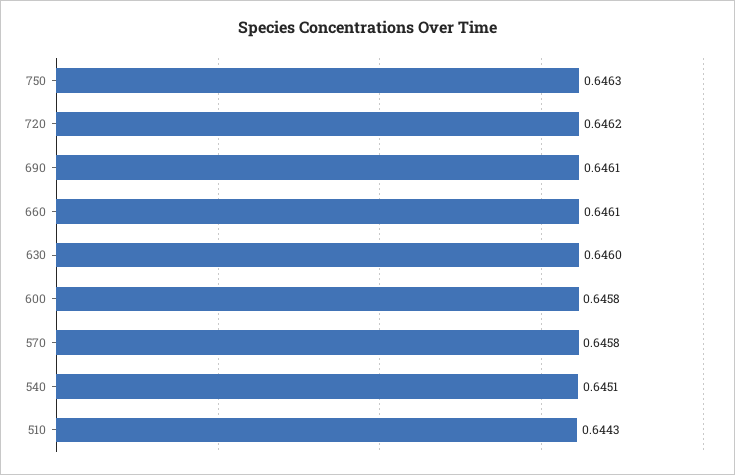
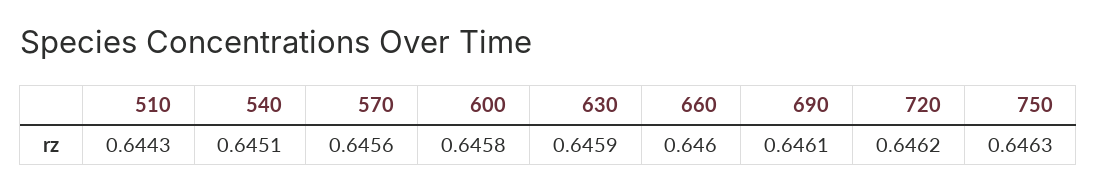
  {
    "750": 0.6463,
    "720": 0.6462,
    "690": 0.6461,
-   "660": 0.6461,
+   "660": 0.646,
-   "630": 0.646,
+   "630": 0.6459,
    "600": 0.6458,
-   "570": 0.6458,
+   "570": 0.6456,
    "540": 0.6451,
    "510": 0.6443
  }

